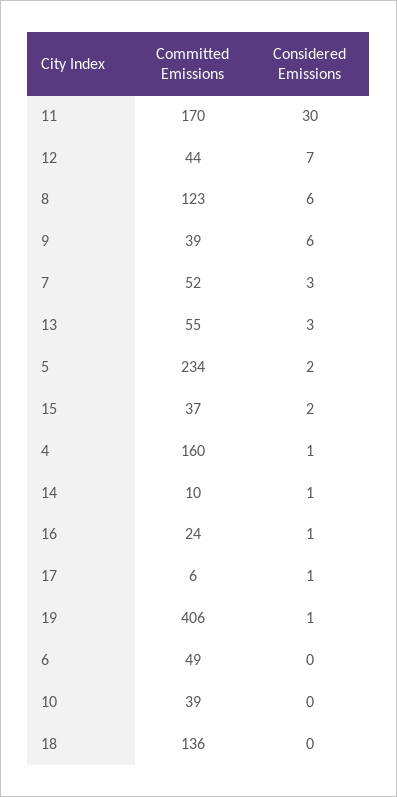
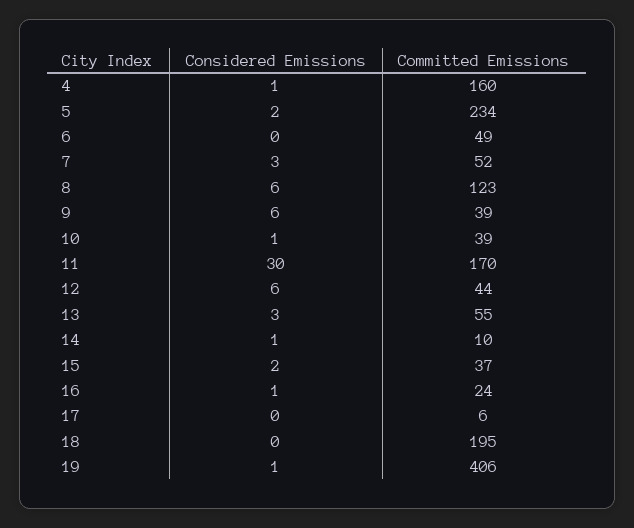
  {
    "Committed Emissions": {
      "11": 170,
      "12": 44,
      "8": 123,
      "9": 39,
      "7": 52,
      "13": 55,
      "5": 234,
      "15": 37,
      "4": 160,
      "14": 10,
      "16": 24,
      "17": 6,
      "19": 406,
      "6": 49,
      "10": 39,
-     "18": 136
+     "18": 195
    },
    "Considered Emissions": {
      "11": 30,
-     "12": 7,
+     "12": 6,
      "8": 6,
      "9": 6,
      "7": 3,
      "13": 3,
      "5": 2,
      "15": 2,
      "4": 1,
      "14": 1,
      "16": 1,
-     "17": 1,
+     "17": 0,
      "19": 1,
      "6": 0,
-     "10": 0,
+     "10": 1,
      "18": 0
    }
  }

